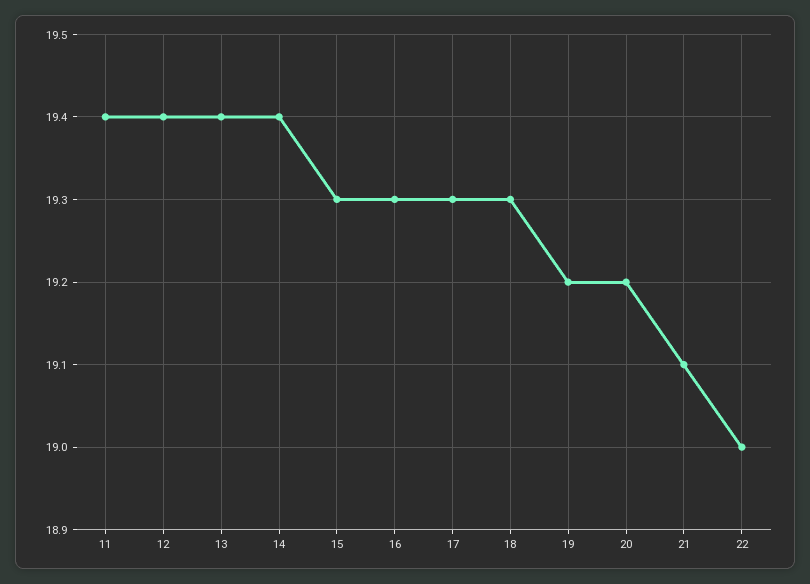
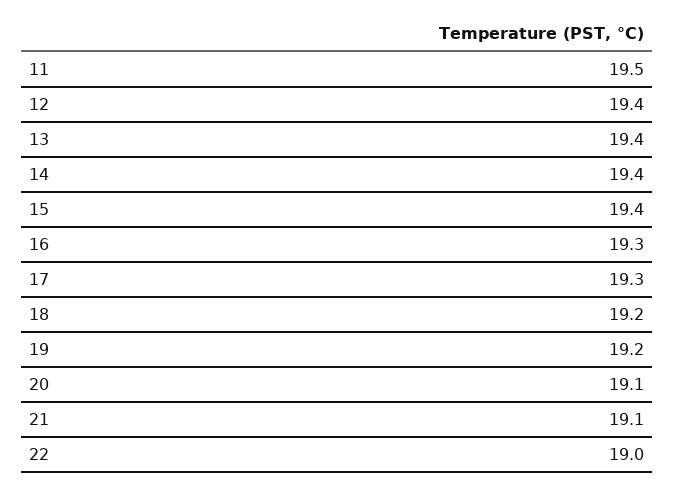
  {
-   "11": 19.4,
+   "11": 19.5,
    "12": 19.4,
    "13": 19.4,
    "14": 19.4,
-   "15": 19.3,
+   "15": 19.4,
    "16": 19.3,
    "17": 19.3,
-   "18": 19.3,
+   "18": 19.2,
    "19": 19.2,
-   "20": 19.2,
+   "20": 19.1,
    "21": 19.1,
    "22": 19
  }

